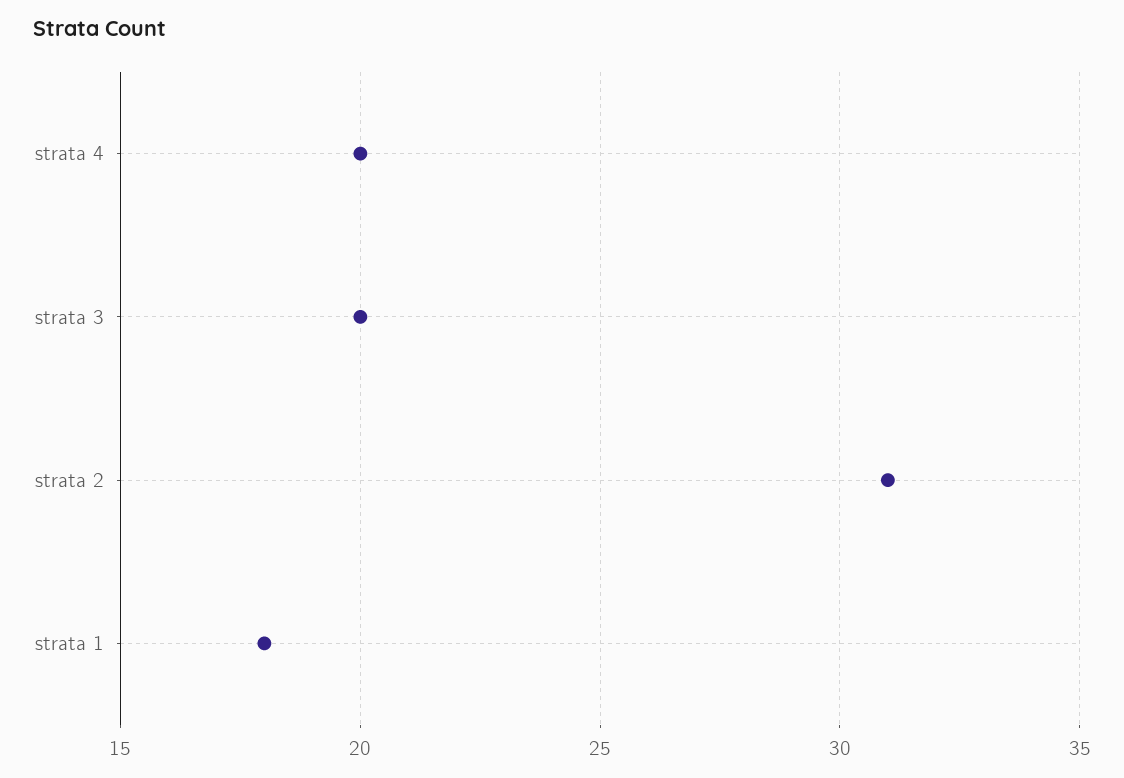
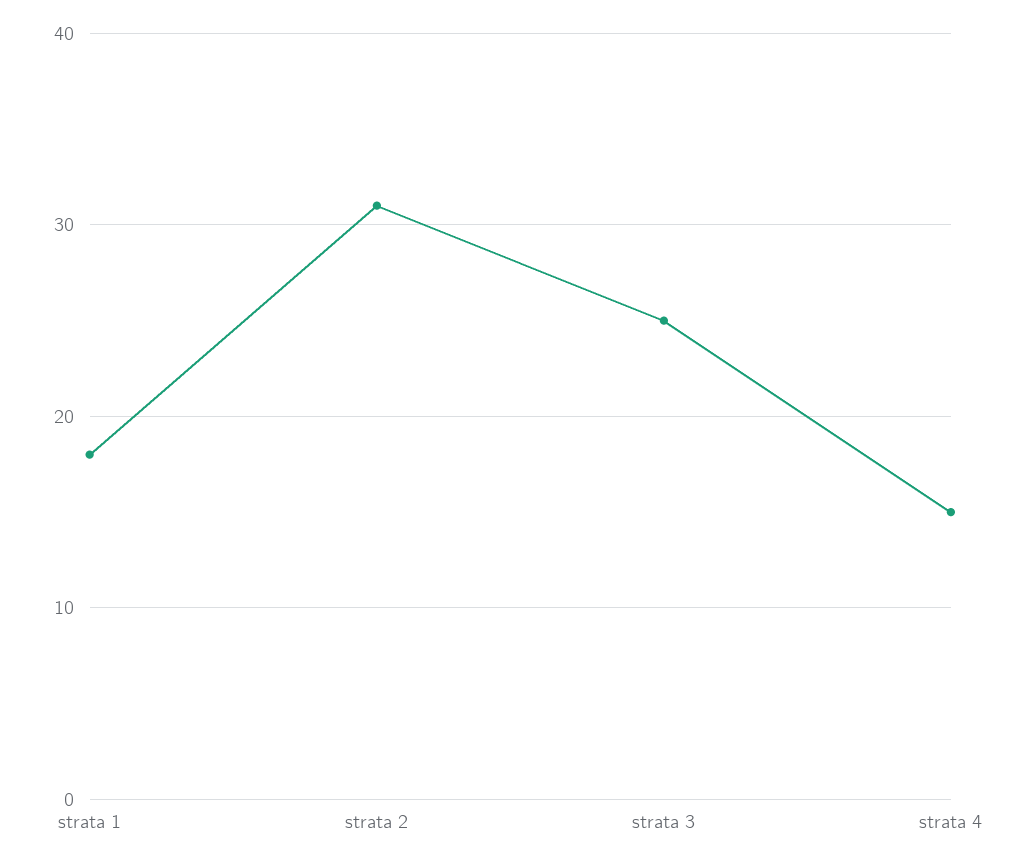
  {
-   "strata 4": 20,
+   "strata 4": 15,
-   "strata 3": 20,
+   "strata 3": 25,
    "strata 2": 31,
    "strata 1": 18
  }

